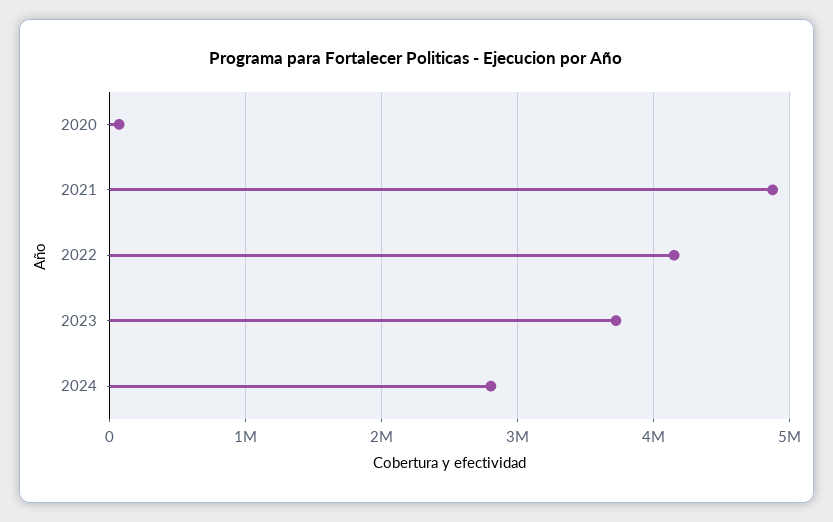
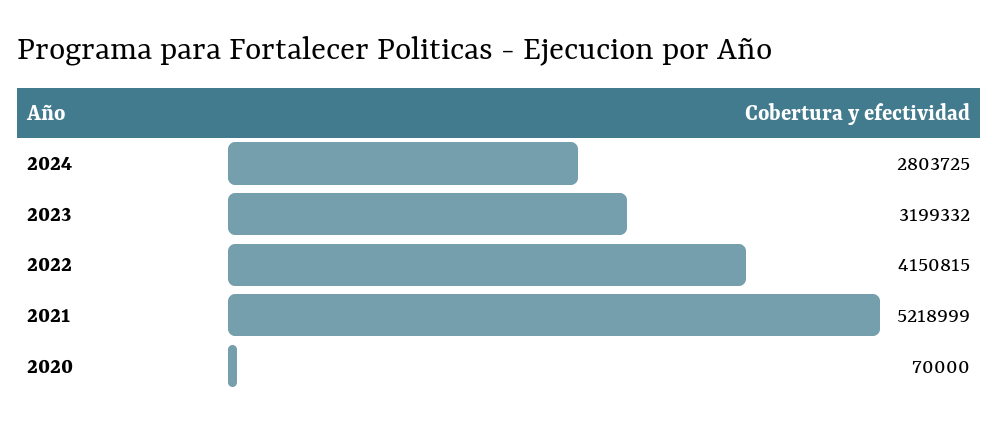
  {
    "2020": 70000,
-   "2021": 4900000,
+   "2021": 5218999,
    "2022": 4150815,
-   "2023": 3700000,
+   "2023": 3199332,
    "2024": 2803725
  }

